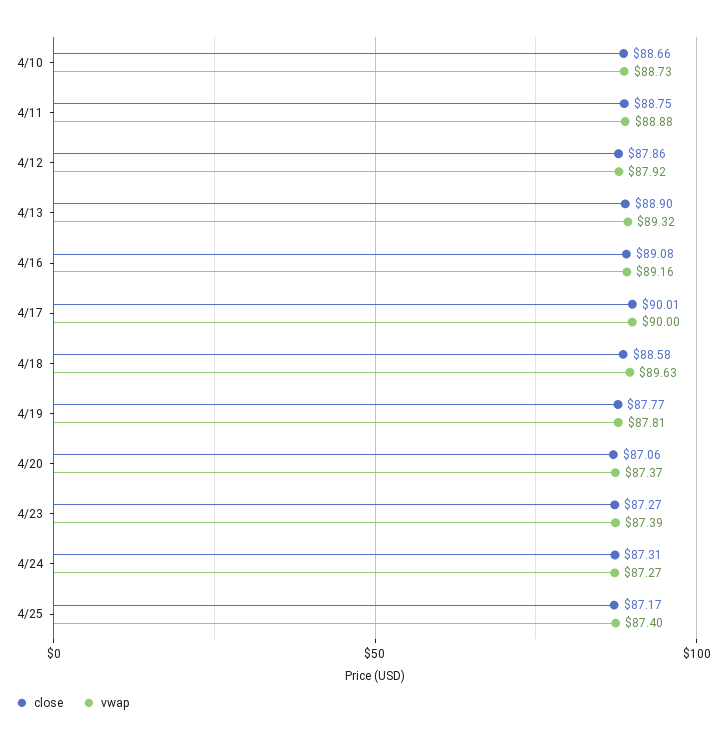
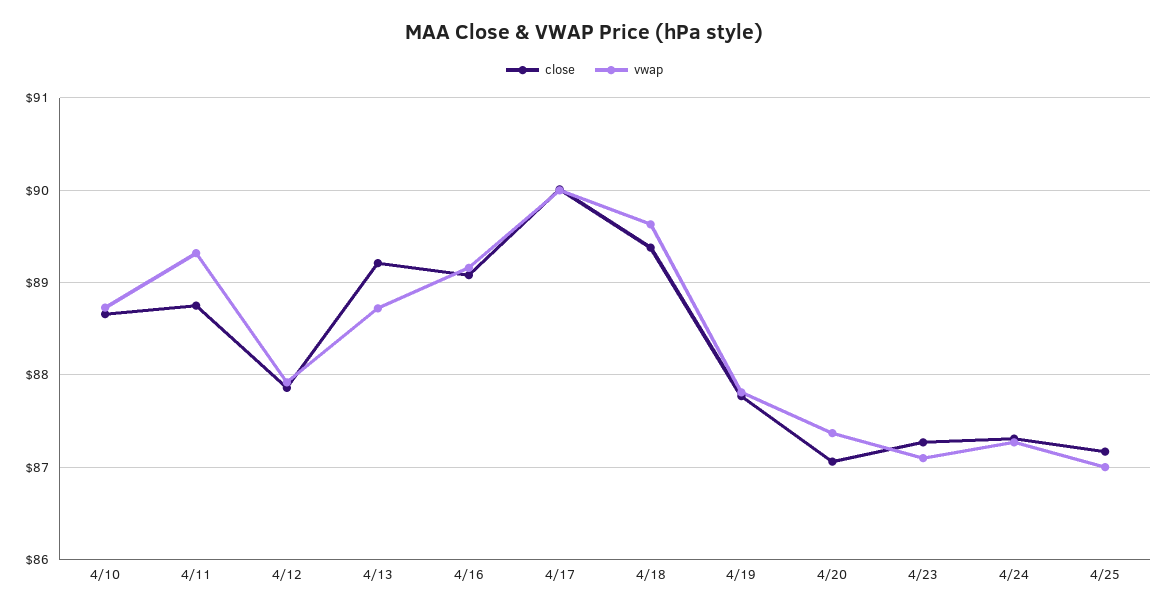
  {
    "close": {
      "4/10": 88.66,
      "4/11": 88.75,
      "4/12": 87.86,
-     "4/13": 88.9,
+     "4/13": 89.2,
      "4/16": 89.08,
      "4/17": 90.01,
-     "4/18": 88.58,
+     "4/18": 89.4,
      "4/19": 87.77,
      "4/20": 87.06,
      "4/23": 87.27,
      "4/24": 87.31,
      "4/25": 87.17
    },
    "vwap": {
      "4/10": 88.73,
-     "4/11": 88.88,
+     "4/11": 89.3,
      "4/12": 87.92,
-     "4/13": 89.32,
+     "4/13": 88.7,
      "4/16": 89.16,
      "4/17": 90,
      "4/18": 89.63,
      "4/19": 87.81,
      "4/20": 87.37,
-     "4/23": 87.39,
+     "4/23": 87.1,
      "4/24": 87.27,
-     "4/25": 87.4
+     "4/25": 87
    }
  }

